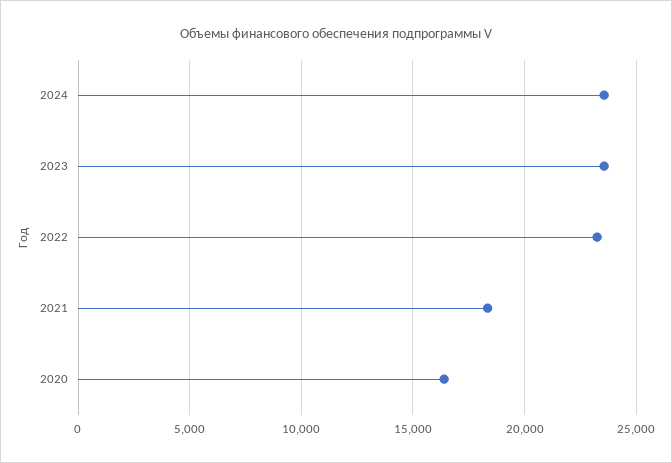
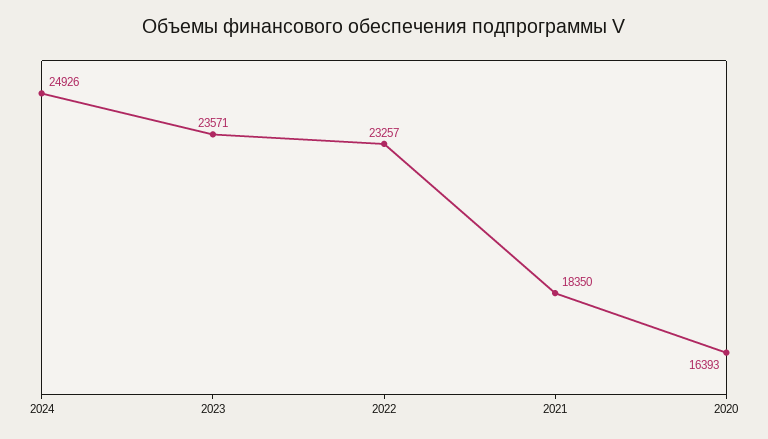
  {
-   "2024": 23500,
+   "2024": 24926,
    "2023": 23571,
    "2022": 23257,
    "2021": 18350,
    "2020": 16393
  }

